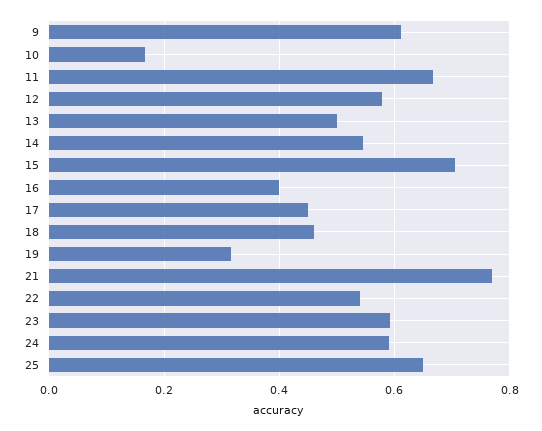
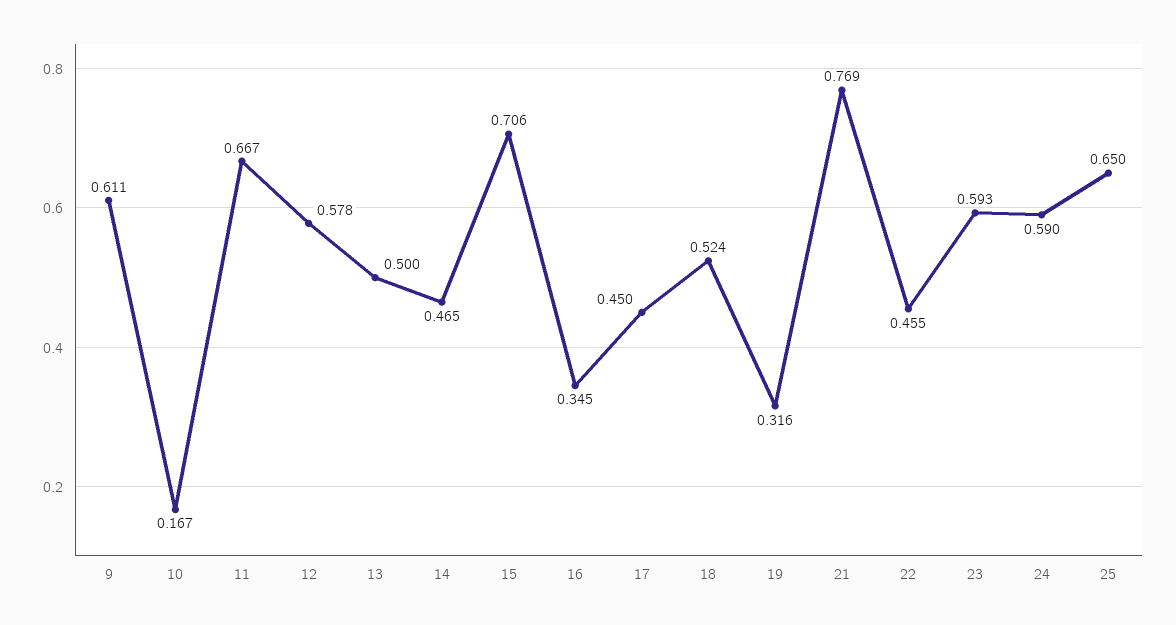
  {
    "9": 0.611,
    "10": 0.167,
    "11": 0.667,
    "12": 0.578,
    "13": 0.5,
-   "14": 0.54,
+   "14": 0.465,
    "15": 0.706,
-   "16": 0.4,
+   "16": 0.345,
    "17": 0.45,
-   "18": 0.46,
+   "18": 0.524,
    "19": 0.316,
    "21": 0.769,
-   "22": 0.54,
+   "22": 0.455,
    "23": 0.593,
    "24": 0.59,
    "25": 0.65
  }

